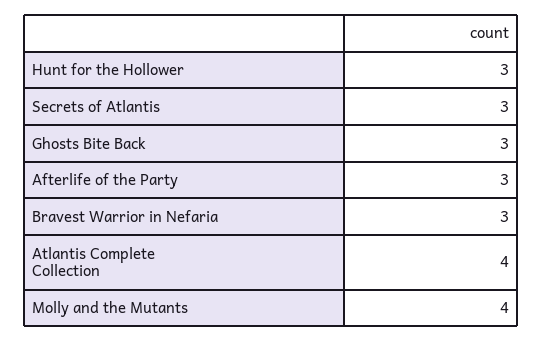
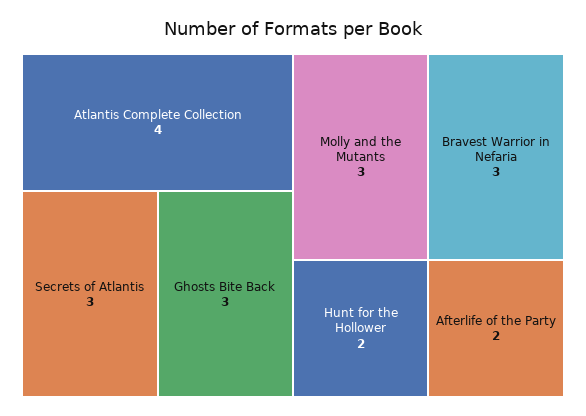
  {
-   "Hunt for the Hollower": 3,
+   "Hunt for the Hollower": 2,
    "Secrets of Atlantis": 3,
    "Ghosts Bite Back": 3,
-   "Afterlife of the Party": 3,
+   "Afterlife of the Party": 2,
    "Bravest Warrior in Nefaria": 3,
    "Atlantis Complete Collection": 4,
-   "Molly and the Mutants": 4
+   "Molly and the Mutants": 3
  }

